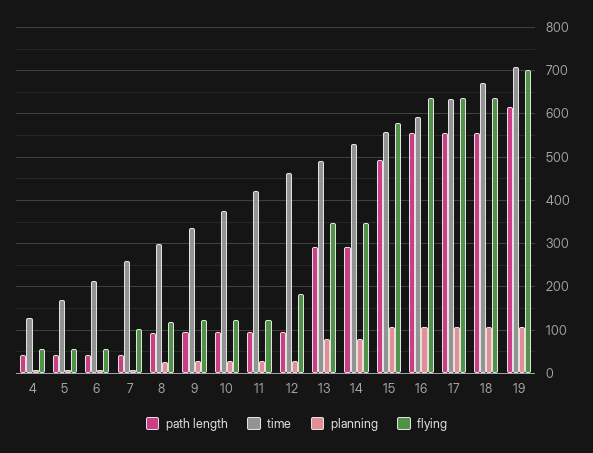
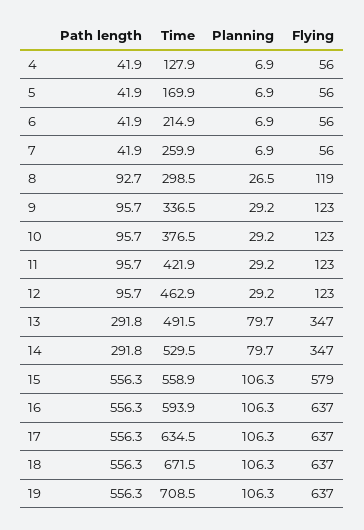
  {
    "path length": {
      "4": 41.9,
      "5": 41.9,
      "6": 41.9,
      "7": 41.9,
      "8": 92.7,
      "9": 95.7,
      "10": 95.7,
      "11": 95.7,
      "12": 95.7,
      "13": 291.8,
      "14": 291.8,
-     "15": 500,
+     "15": 556.3,
      "16": 556.3,
      "17": 556.3,
      "18": 556.3,
-     "19": 620
+     "19": 556.3
    },
    "time": {
      "4": 127.9,
      "5": 169.9,
      "6": 214.9,
      "7": 259.9,
      "8": 298.5,
      "9": 336.5,
      "10": 376.5,
      "11": 421.9,
      "12": 462.9,
      "13": 491.5,
      "14": 529.5,
      "15": 558.9,
      "16": 593.9,
      "17": 634.5,
      "18": 671.5,
      "19": 708.5
    },
    "planning": {
      "4": 6.9,
      "5": 6.9,
      "6": 6.9,
      "7": 6.9,
      "8": 26.5,
      "9": 29.2,
      "10": 29.2,
      "11": 29.2,
      "12": 29.2,
      "13": 79.7,
      "14": 79.7,
      "15": 106.3,
      "16": 106.3,
      "17": 106.3,
      "18": 106.3,
      "19": 106.3
    },
    "flying": {
      "4": 56,
      "5": 56,
      "6": 56,
-     "7": 100,
+     "7": 56,
      "8": 119,
      "9": 123,
      "10": 123,
      "11": 123,
-     "12": 180,
+     "12": 123,
      "13": 347,
      "14": 347,
      "15": 579,
      "16": 637,
      "17": 637,
      "18": 637,
-     "19": 700
+     "19": 637
    }
  }

